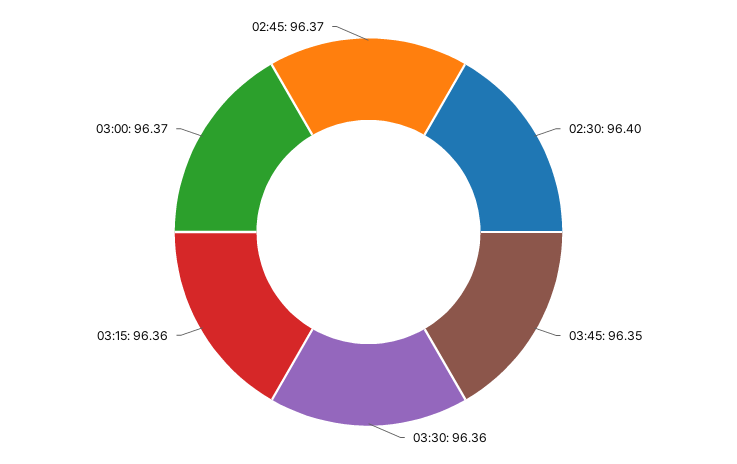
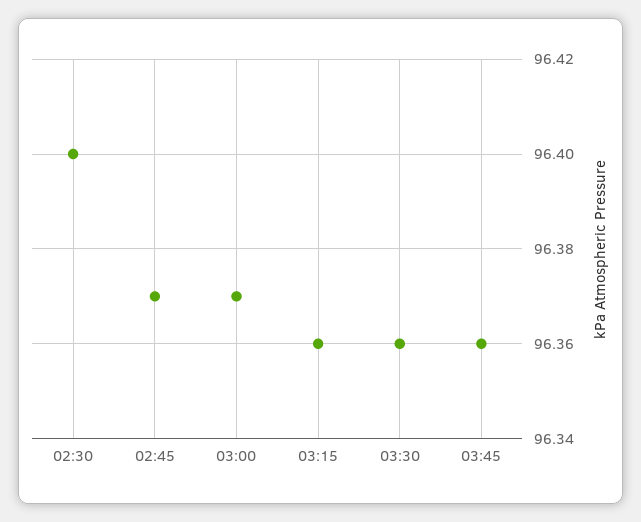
  {
    "02:30": 96.4,
-   "03:45": 96.35,
+   "03:45": 96.36,
    "03:30": 96.36,
    "03:15": 96.36,
    "03:00": 96.37,
    "02:45": 96.37
  }

